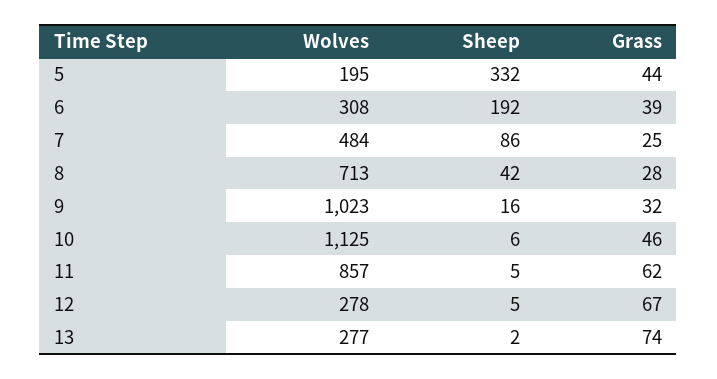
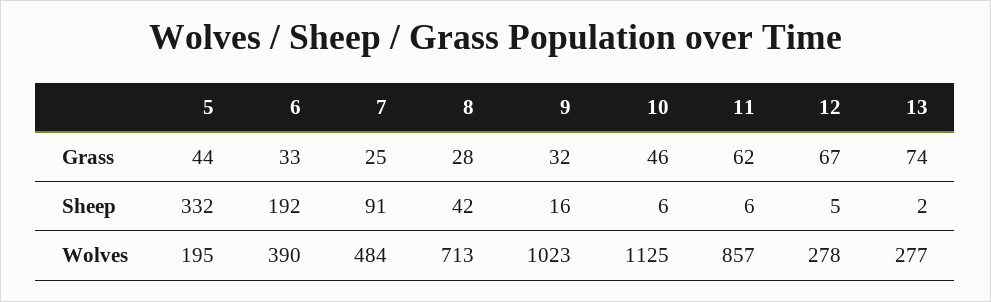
  {
    "Wolves": {
      "5": 195,
-     "6": 308,
+     "6": 390,
      "7": 484,
      "8": 713,
      "9": 1023,
      "10": 1125,
      "11": 857,
      "12": 278,
      "13": 277
    },
    "Sheep": {
      "5": 332,
      "6": 192,
-     "7": 86,
+     "7": 91,
      "8": 42,
      "9": 16,
      "10": 6,
-     "11": 5,
+     "11": 6,
      "12": 5,
      "13": 2
    },
    "Grass": {
      "5": 44,
-     "6": 39,
+     "6": 33,
      "7": 25,
      "8": 28,
      "9": 32,
      "10": 46,
      "11": 62,
      "12": 67,
      "13": 74
    }
  }

